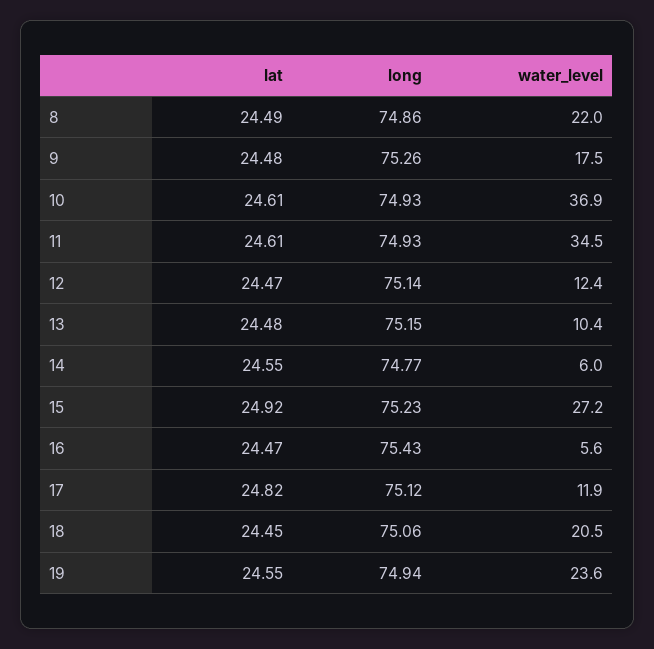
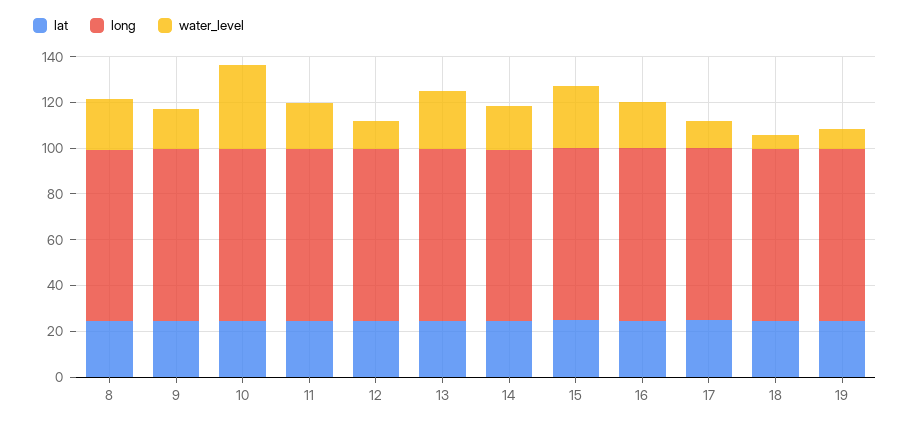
  {
    "lat": {
      "8": 24.49,
      "9": 24.48,
      "10": 24.61,
      "11": 24.61,
      "12": 24.47,
      "13": 24.48,
      "14": 24.55,
      "15": 24.92,
      "16": 24.47,
      "17": 24.82,
      "18": 24.45,
      "19": 24.55
    },
    "long": {
      "8": 74.86,
      "9": 75.26,
      "10": 74.93,
      "11": 74.93,
      "12": 75.14,
      "13": 75.15,
      "14": 74.77,
      "15": 75.23,
      "16": 75.43,
      "17": 75.12,
      "18": 75.06,
      "19": 74.94
    },
    "water_level": {
      "8": 22,
      "9": 17.5,
      "10": 36.9,
-     "11": 34.5,
+     "11": 20,
      "12": 12.4,
-     "13": 10.4,
+     "13": 25,
-     "14": 6,
+     "14": 20,
      "15": 27.2,
-     "16": 5.6,
+     "16": 20,
      "17": 11.9,
-     "18": 20.5,
+     "18": 5,
-     "19": 23.6
+     "19": 10
    }
  }

